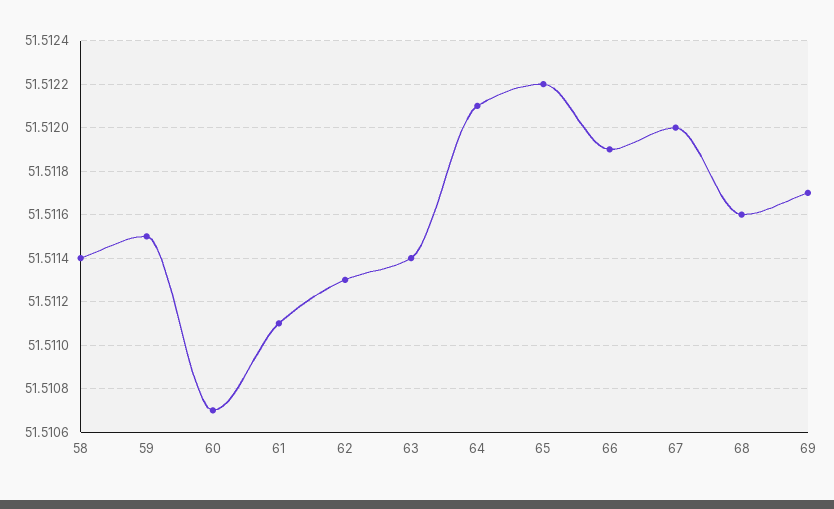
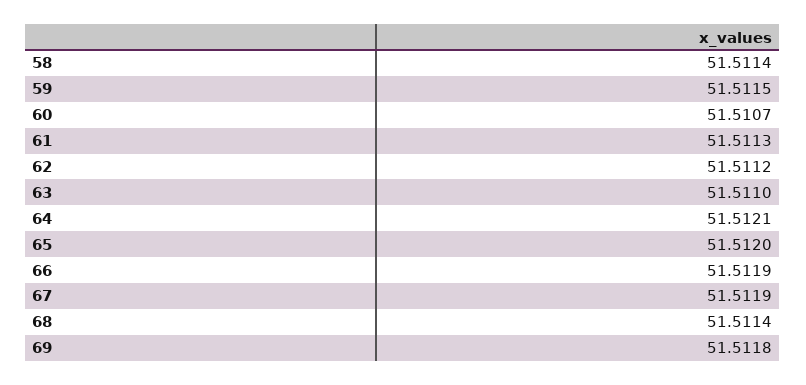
  {
    "58": 51.5114,
    "59": 51.5115,
    "60": 51.5107,
-   "61": 51.5111,
+   "61": 51.5113,
-   "62": 51.5113,
+   "62": 51.5112,
-   "63": 51.5114,
+   "63": 51.511,
    "64": 51.5121,
-   "65": 51.5122,
+   "65": 51.512,
    "66": 51.5119,
-   "67": 51.512,
+   "67": 51.5119,
-   "68": 51.5116,
+   "68": 51.5114,
-   "69": 51.5117
+   "69": 51.5118
  }

